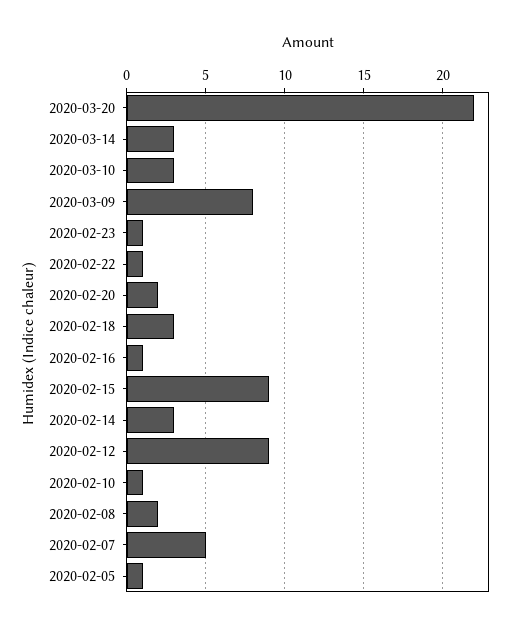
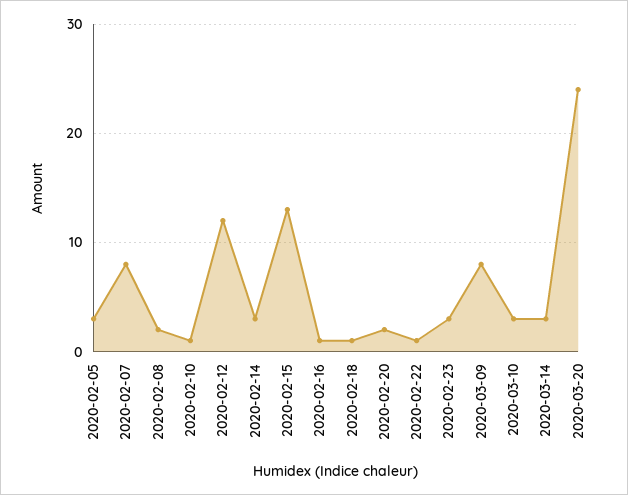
  {
-   "2020-03-20": 22,
+   "2020-03-20": 24,
    "2020-03-14": 3,
    "2020-03-10": 3,
    "2020-03-09": 8,
-   "2020-02-23": 1,
+   "2020-02-23": 3,
    "2020-02-22": 1,
    "2020-02-20": 2,
-   "2020-02-18": 3,
+   "2020-02-18": 1,
    "2020-02-16": 1,
-   "2020-02-15": 9,
+   "2020-02-15": 13,
    "2020-02-14": 3,
-   "2020-02-12": 9,
+   "2020-02-12": 12,
    "2020-02-10": 1,
    "2020-02-08": 2,
-   "2020-02-07": 5,
+   "2020-02-07": 8,
-   "2020-02-05": 1
+   "2020-02-05": 3
  }

